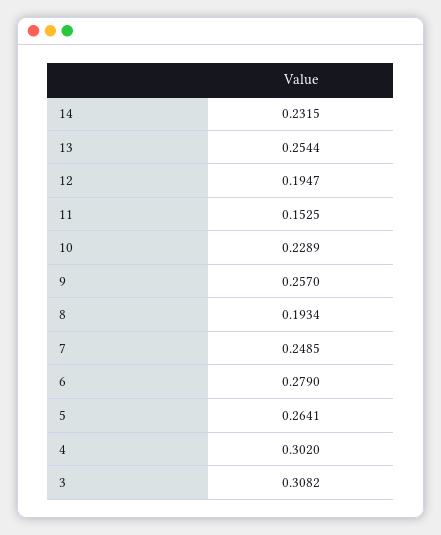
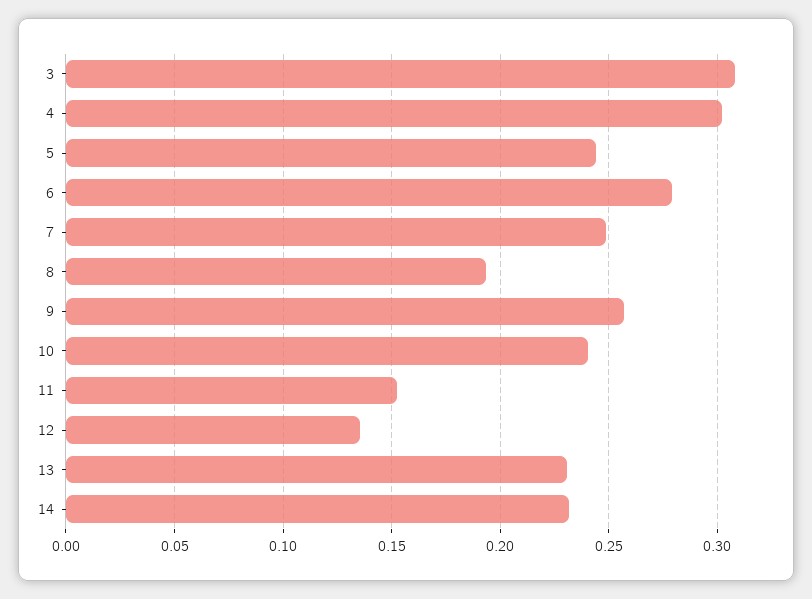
  {
    "14": 0.2315,
-   "13": 0.2544,
+   "13": 0.23,
-   "12": 0.1947,
+   "12": 0.135,
    "11": 0.1525,
-   "10": 0.2289,
+   "10": 0.24,
    "9": 0.257,
    "8": 0.1934,
    "7": 0.2485,
    "6": 0.279,
-   "5": 0.2641,
+   "5": 0.245,
    "4": 0.302,
    "3": 0.3082
  }

